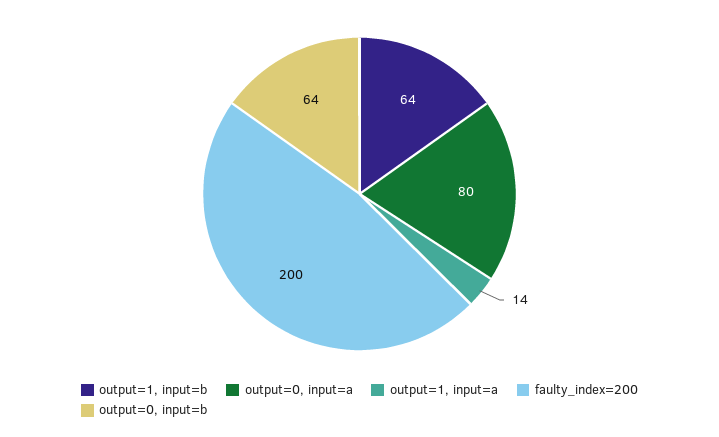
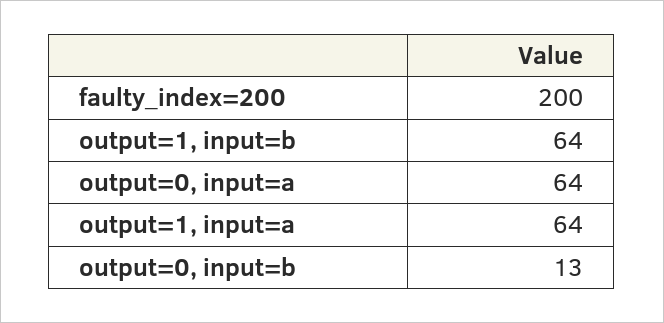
  {
    "output=1, input=b": 64,
-   "output=0, input=a": 80,
+   "output=0, input=a": 64,
-   "output=1, input=a": 14,
+   "output=1, input=a": 64,
    "faulty_index=200": 200,
-   "output=0, input=b": 64
+   "output=0, input=b": 13
  }

